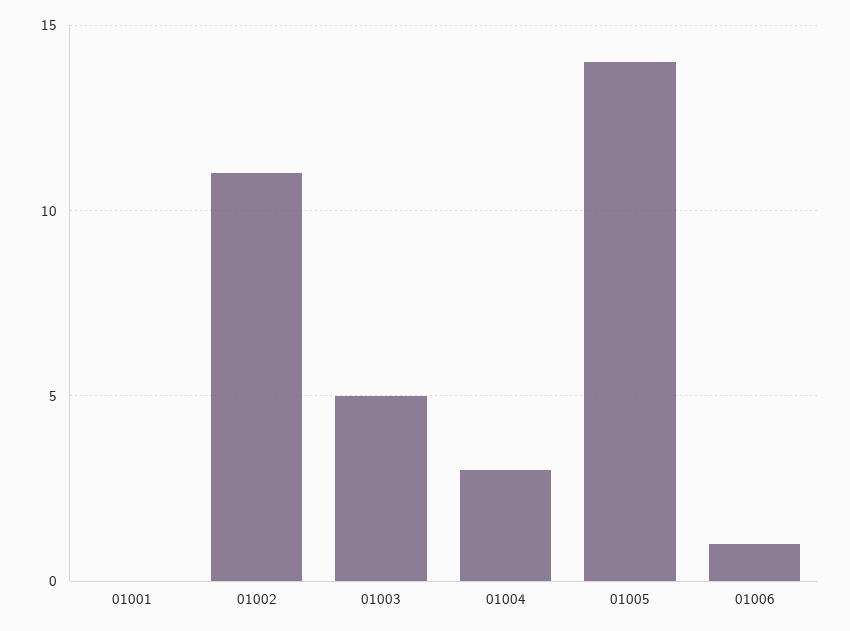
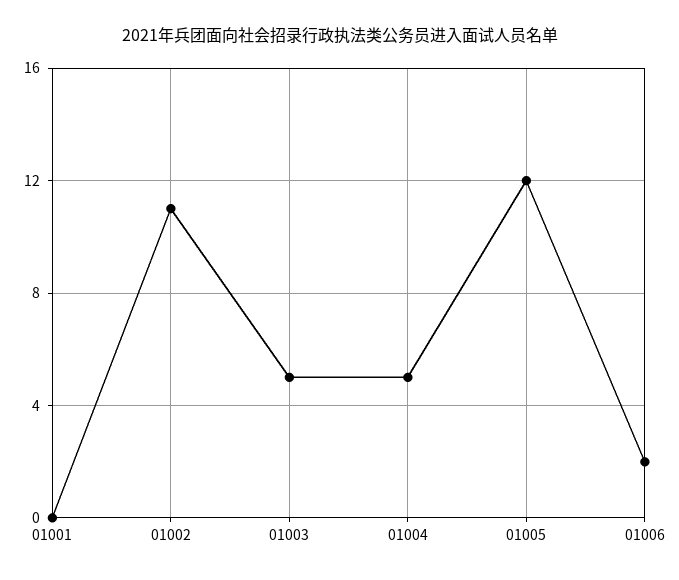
  {
    "01001": 0,
    "01002": 11,
    "01003": 5,
-   "01004": 3,
+   "01004": 5,
-   "01005": 14,
+   "01005": 12,
-   "01006": 1
+   "01006": 2
  }

